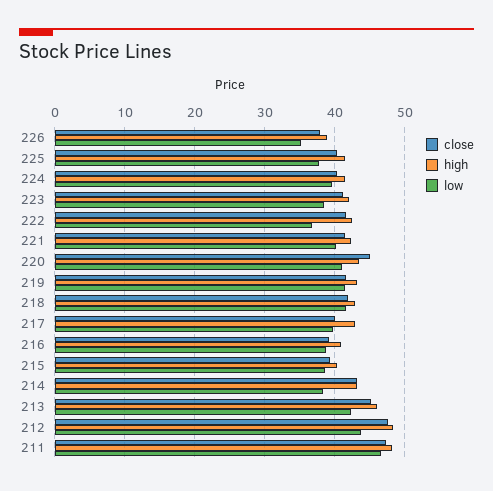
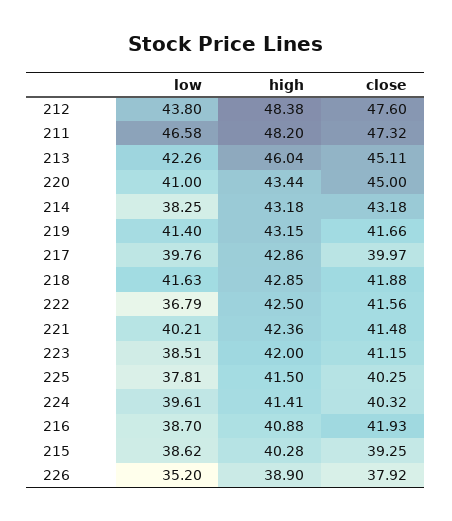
  {
    "close": {
      "226": 37.92,
      "225": 40.25,
      "224": 40.32,
      "223": 41.15,
      "222": 41.56,
      "221": 41.48,
      "220": 45,
      "219": 41.66,
      "218": 41.88,
      "217": 39.97,
-     "216": 39,
+     "216": 41.93,
      "215": 39.25,
      "214": 43.18,
      "213": 45.11,
      "212": 47.6,
      "211": 47.32
    },
    "high": {
      "226": 38.9,
      "225": 41.5,
      "224": 41.41,
      "223": 42,
      "222": 42.5,
      "221": 42.36,
      "220": 43.44,
      "219": 43.15,
      "218": 42.85,
      "217": 42.86,
      "216": 40.88,
      "215": 40.28,
      "214": 43.18,
      "213": 46.04,
      "212": 48.38,
      "211": 48.2
    },
    "low": {
      "226": 35.2,
      "225": 37.81,
      "224": 39.61,
      "223": 38.51,
      "222": 36.79,
      "221": 40.21,
      "220": 41,
      "219": 41.4,
      "218": 41.63,
      "217": 39.76,
      "216": 38.7,
      "215": 38.62,
      "214": 38.25,
      "213": 42.26,
      "212": 43.8,
      "211": 46.58
    }
  }

